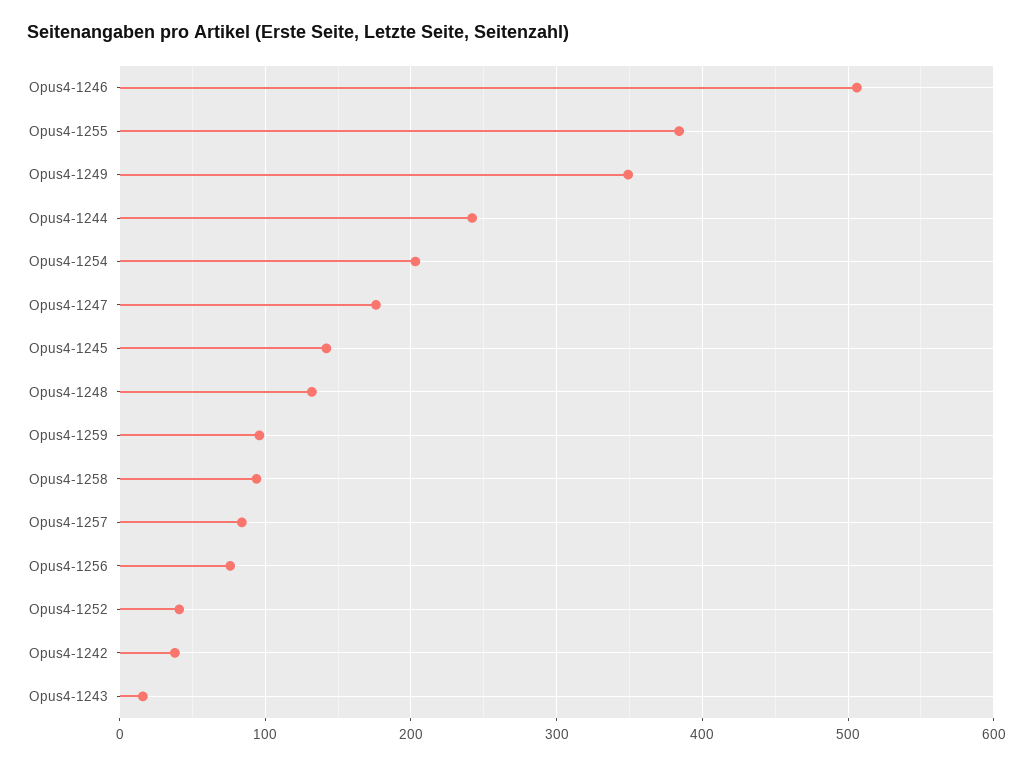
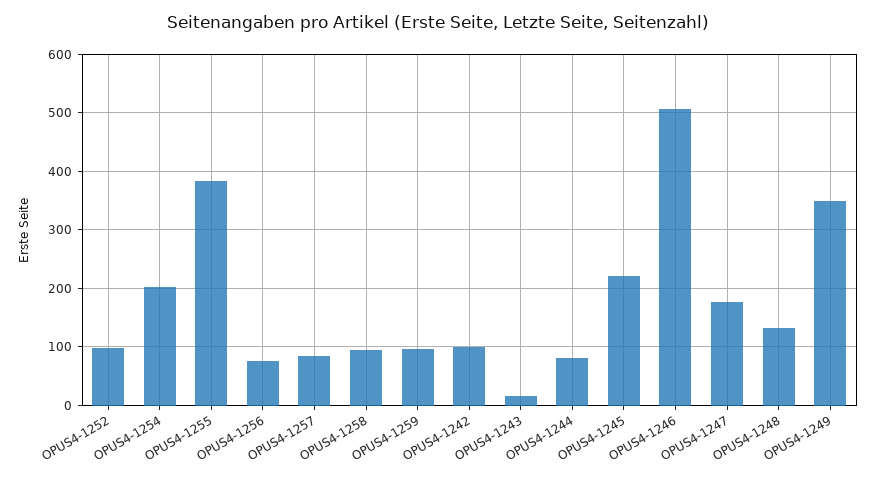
  {
    "Opus4-1246": 510,
    "Opus4-1255": 380,
    "Opus4-1249": 350,
-   "Opus4-1244": 240,
+   "Opus4-1244": 80,
    "Opus4-1254": 200,
    "Opus4-1247": 180,
-   "Opus4-1245": 140,
+   "Opus4-1245": 220,
    "Opus4-1248": 130,
    "Opus4-1259": 100,
    "Opus4-1258": 90,
    "Opus4-1257": 80,
    "Opus4-1256": 80,
-   "Opus4-1252": 40,
+   "Opus4-1252": 100,
-   "Opus4-1242": 40,
+   "Opus4-1242": 100,
    "Opus4-1243": 20
  }

